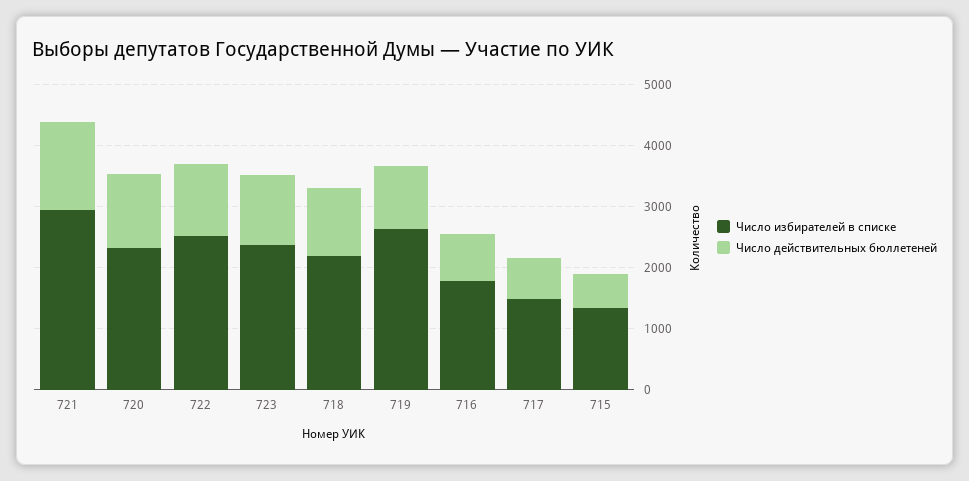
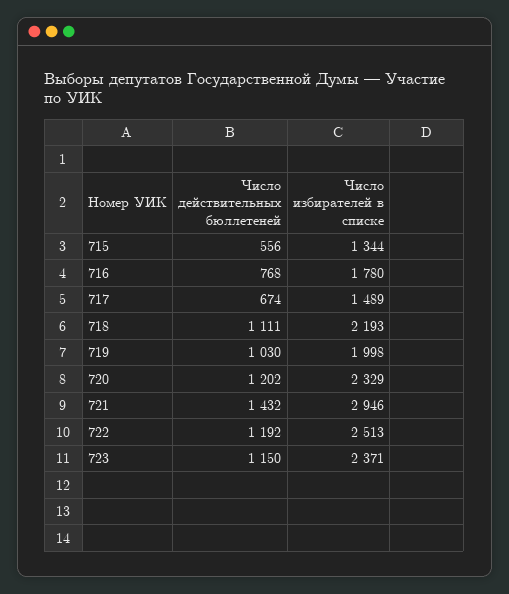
  {
    "Число избирателей в списке": {
      "721": 2946,
      "720": 2329,
      "722": 2513,
      "723": 2371,
      "718": 2193,
-     "719": 2600,
+     "719": 1998,
      "716": 1780,
      "717": 1489,
      "715": 1344
    },
    "Число действительных бюллетеней": {
      "721": 1432,
      "720": 1202,
      "722": 1192,
      "723": 1150,
      "718": 1111,
      "719": 1030,
      "716": 768,
      "717": 674,
      "715": 556
    }
  }

